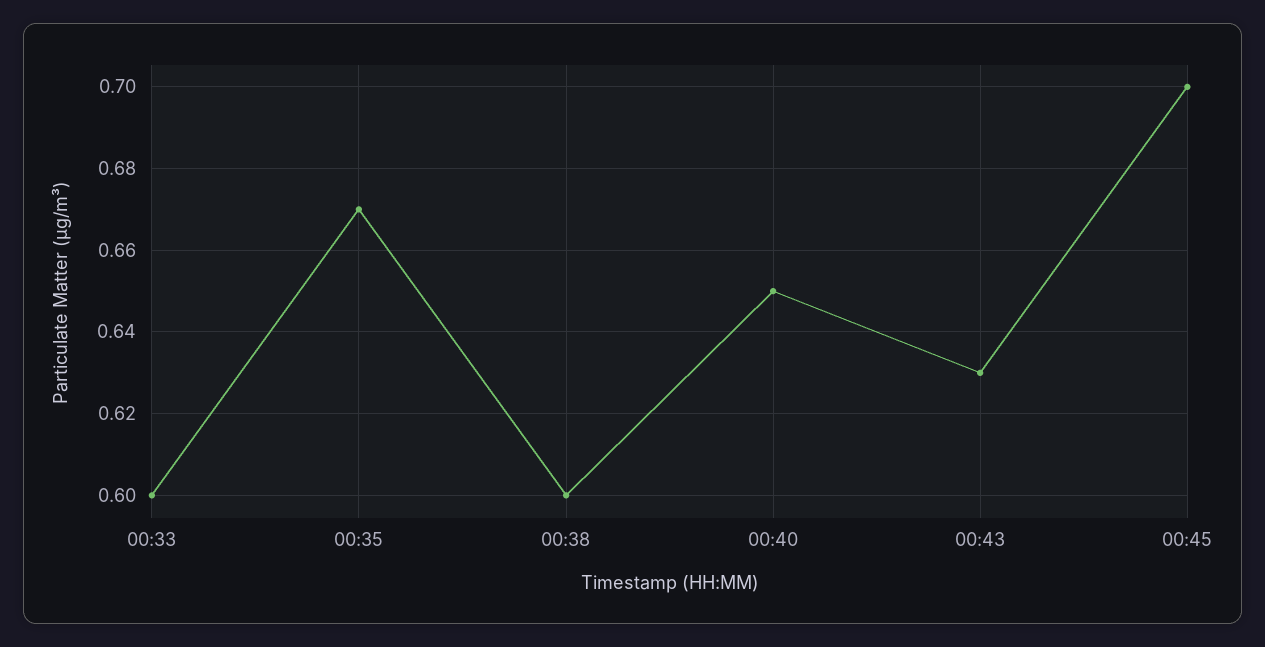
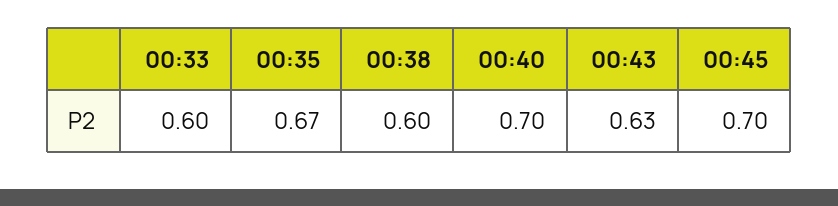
  {
    "00:33": 0.6,
    "00:35": 0.67,
    "00:38": 0.6,
-   "00:40": 0.65,
+   "00:40": 0.7,
    "00:43": 0.63,
    "00:45": 0.7
  }

